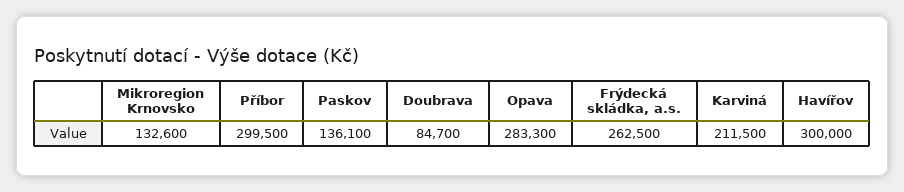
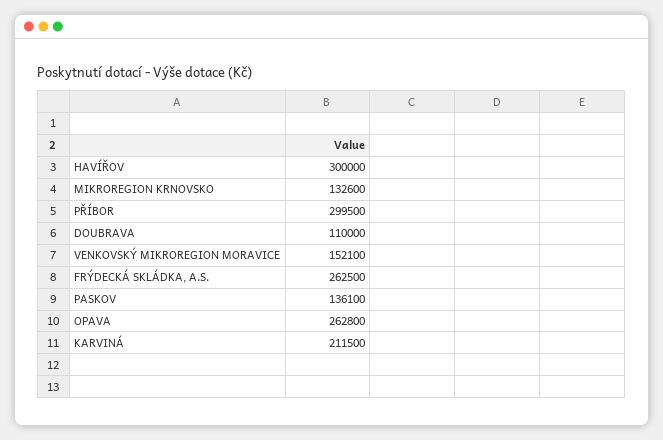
  {
    "Mikroregion Krnovsko": 132600,
    "Příbor": 299500,
    "Paskov": 136100,
-   "Doubrava": 84700,
+   "Doubrava": 110000,
-   "Opava": 283300,
+   "Opava": 262800,
    "Frýdecká skládka, a.s.": 262500,
    "Karviná": 211500,
-   "Havířov": 300000
+   "Havířov": 300000,
+   "VENKOVSKÝ MIKROREGION MORAVICE": 152100
  }

